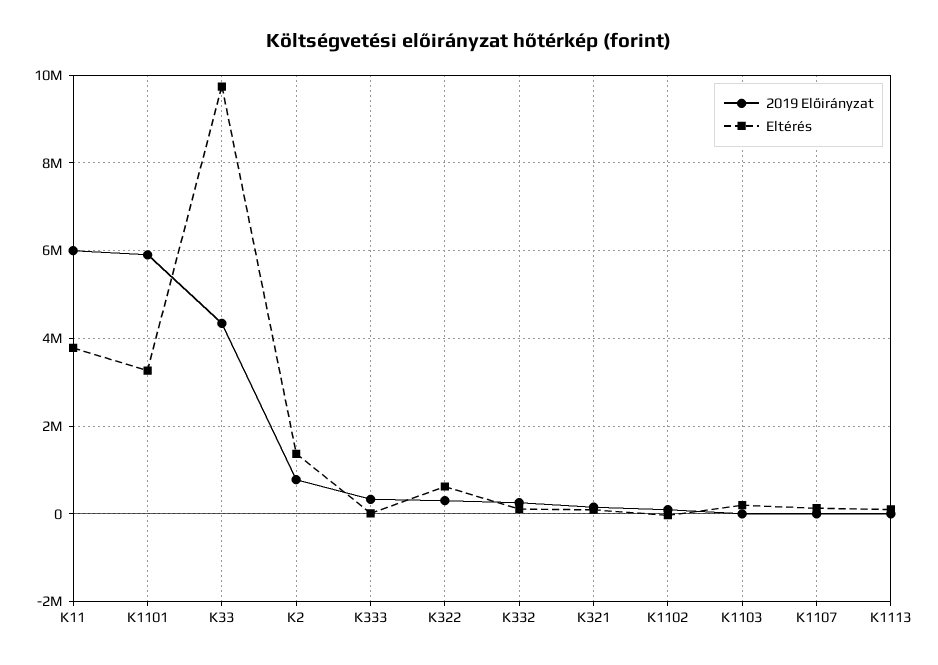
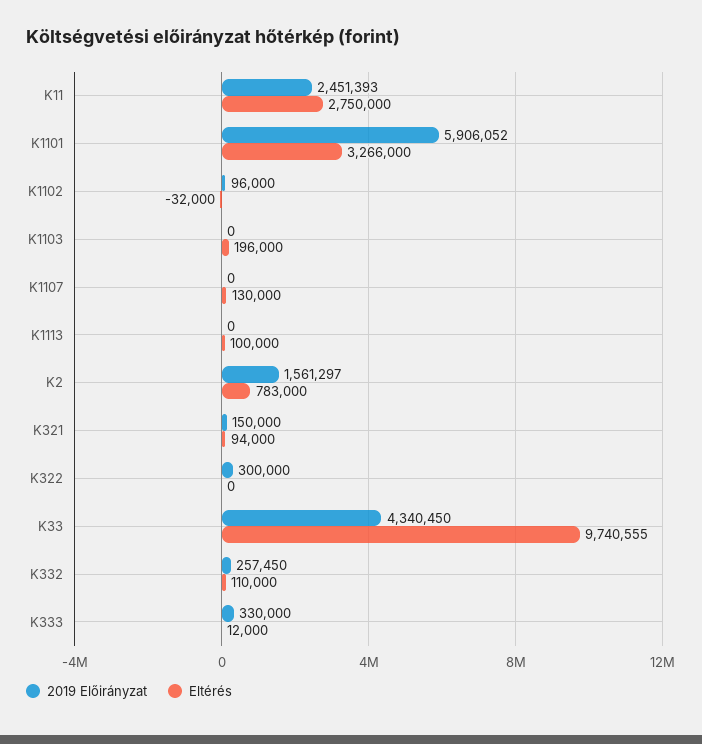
  {
    "2019 Előirányzat": {
-     "K11": 6000000,
+     "K11": 2451393,
      "K1101": 5906052,
      "K33": 4340450,
-     "K2": 800000,
+     "K2": 1561297,
      "K333": 330000,
      "K322": 300000,
      "K332": 257450,
      "K321": 150000,
      "K1102": 96000,
      "K1103": 0,
      "K1107": 0,
      "K1113": 0
    },
    "Eltérés": {
-     "K11": 3800000,
+     "K11": 2750000,
      "K1101": 3266000,
      "K33": 9740555,
-     "K2": 1400000,
+     "K2": 783000,
      "K333": 12000,
-     "K322": 600000,
+     "K322": 0,
      "K332": 110000,
      "K321": 94000,
      "K1102": -32000,
      "K1103": 196000,
      "K1107": 130000,
      "K1113": 100000
    }
  }

